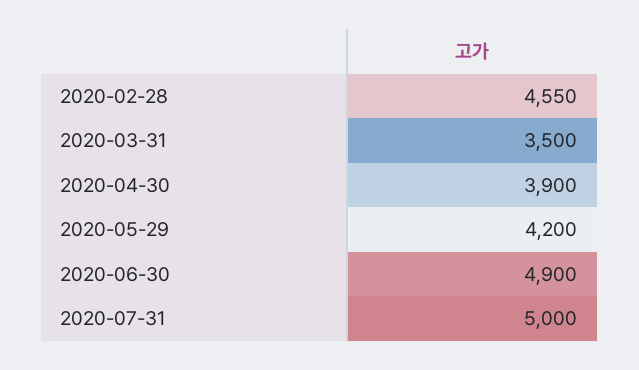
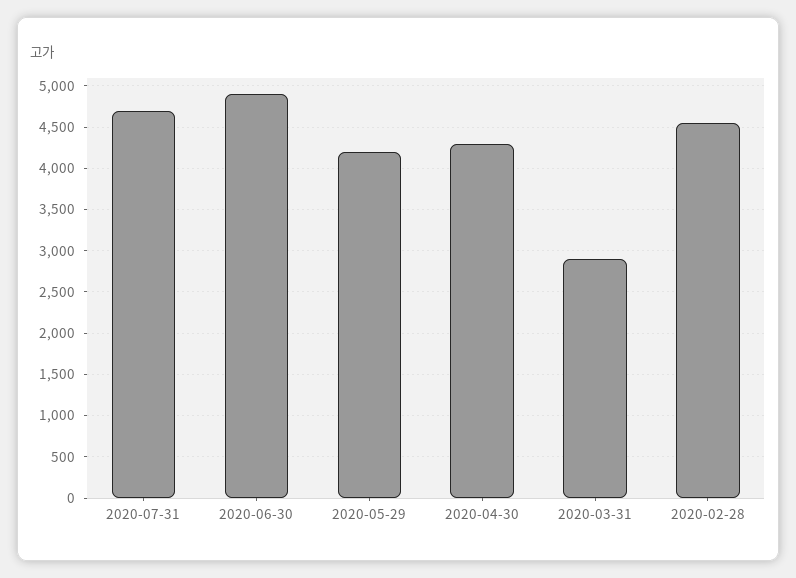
  {
    "2020-02-28": 4550,
-   "2020-03-31": 3500,
+   "2020-03-31": 2900,
-   "2020-04-30": 3900,
+   "2020-04-30": 4300,
    "2020-05-29": 4200,
    "2020-06-30": 4900,
-   "2020-07-31": 5000
+   "2020-07-31": 4700
  }

